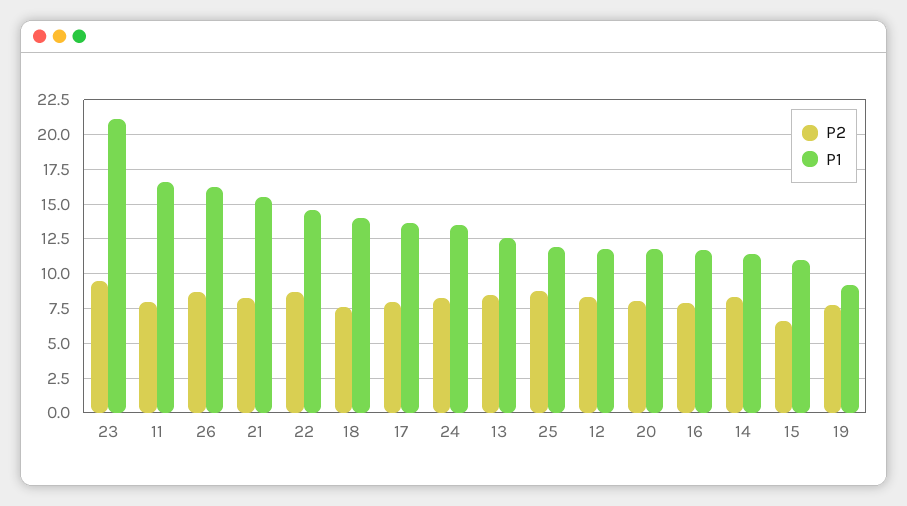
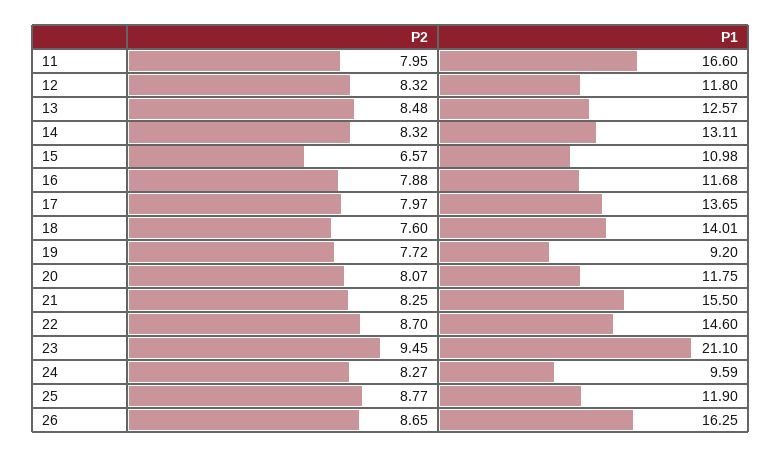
  {
    "P2": {
      "23": 9.45,
      "11": 7.95,
      "26": 8.65,
      "21": 8.25,
      "22": 8.7,
      "18": 7.6,
      "17": 7.97,
      "24": 8.27,
      "13": 8.48,
      "25": 8.77,
      "12": 8.32,
      "20": 8.07,
      "16": 7.88,
      "14": 8.32,
      "15": 6.57,
      "19": 7.72
    },
    "P1": {
      "23": 21.1,
      "11": 16.6,
      "26": 16.25,
      "21": 15.5,
      "22": 14.6,
      "18": 14.01,
      "17": 13.65,
-     "24": 13.5,
+     "24": 9.59,
      "13": 12.57,
      "25": 11.9,
      "12": 11.8,
      "20": 11.75,
      "16": 11.68,
-     "14": 11.5,
+     "14": 13.11,
      "15": 10.98,
      "19": 9.2
    }
  }

